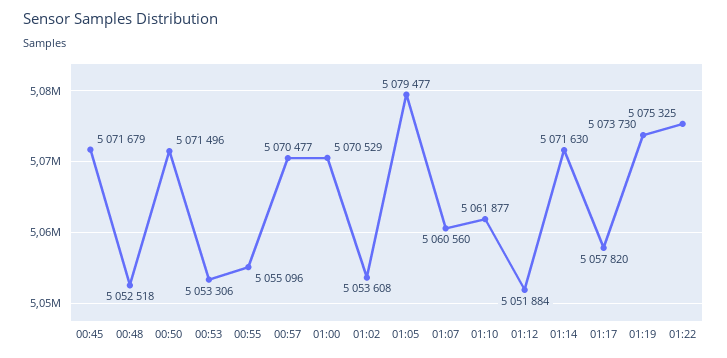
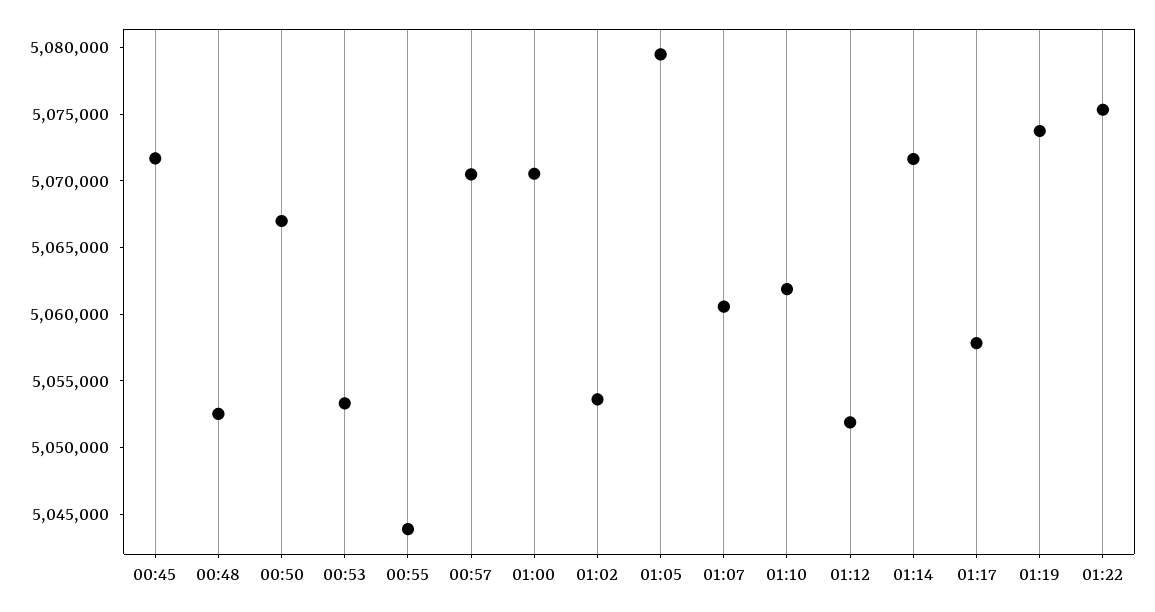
  {
    "00:45": 5071679,
    "00:48": 5052518,
-   "00:50": 5071496,
+   "00:50": 5067000,
    "00:53": 5053306,
-   "00:55": 5055096,
+   "00:55": 5044000,
    "00:57": 5070477,
    "01:00": 5070529,
    "01:02": 5053608,
    "01:05": 5079477,
    "01:07": 5060560,
    "01:10": 5061877,
    "01:12": 5051884,
    "01:14": 5071630,
    "01:17": 5057820,
    "01:19": 5073730,
    "01:22": 5075325
  }

